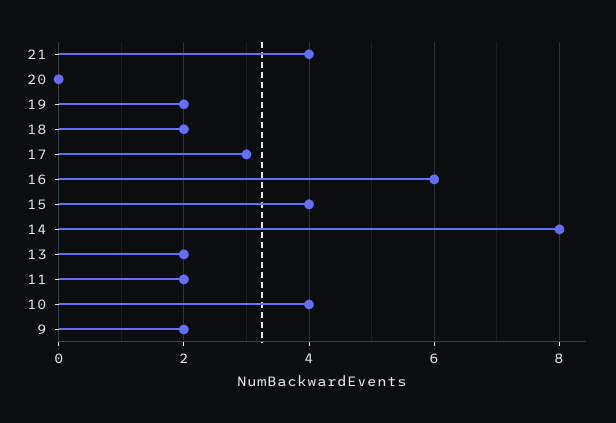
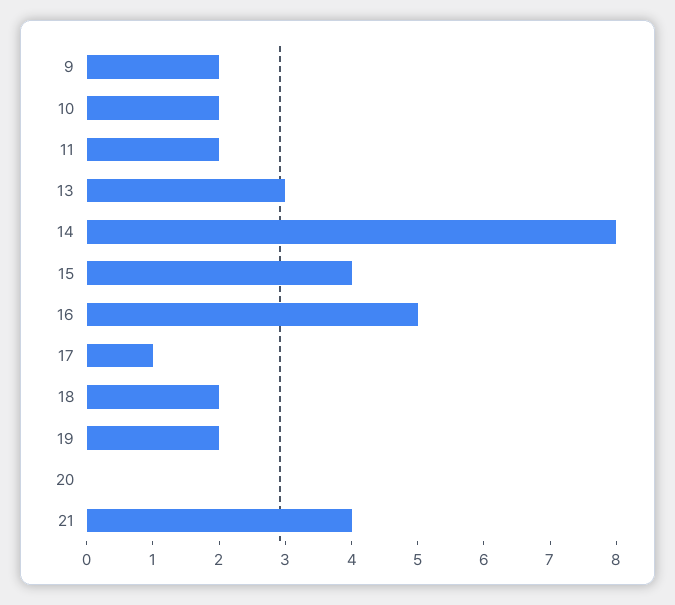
  {
    "21": 4,
    "20": 0,
    "19": 2,
    "18": 2,
-   "17": 3,
+   "17": 1,
-   "16": 6,
+   "16": 5,
    "15": 4,
    "14": 8,
-   "13": 2,
+   "13": 3,
    "11": 2,
-   "10": 4,
+   "10": 2,
    "9": 2
  }

